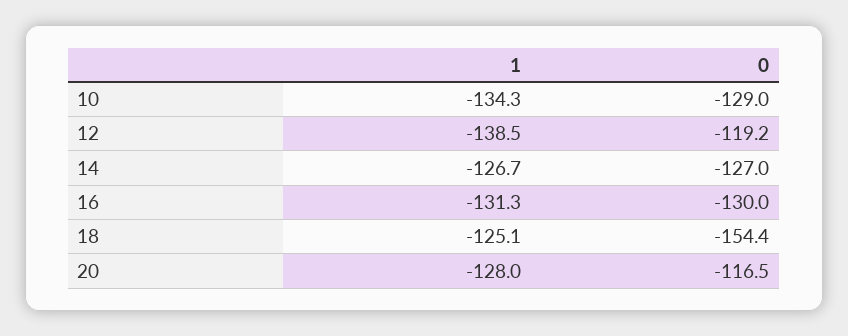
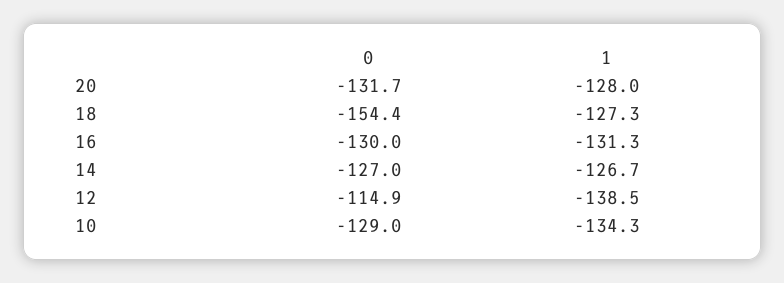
  {
    "1": {
      "10": -134.3,
      "12": -138.5,
      "14": -126.7,
      "16": -131.3,
-     "18": -125.1,
+     "18": -127.3,
      "20": -128
    },
    "0": {
      "10": -129,
-     "12": -119.2,
+     "12": -114.9,
      "14": -127,
      "16": -130,
      "18": -154.4,
-     "20": -116.5
+     "20": -131.7
    }
  }

